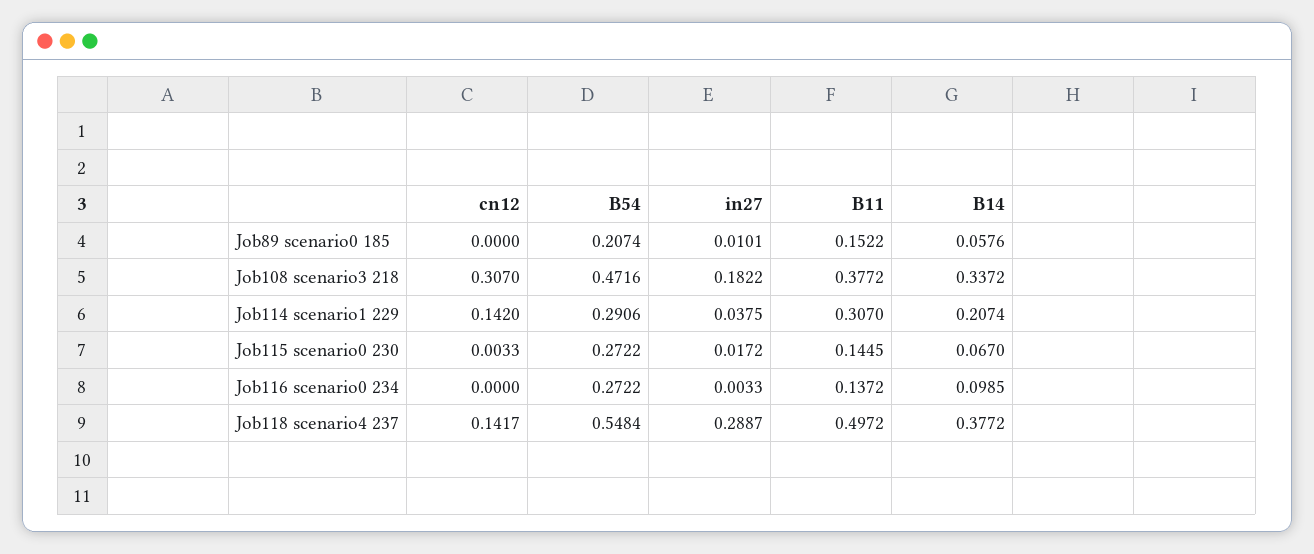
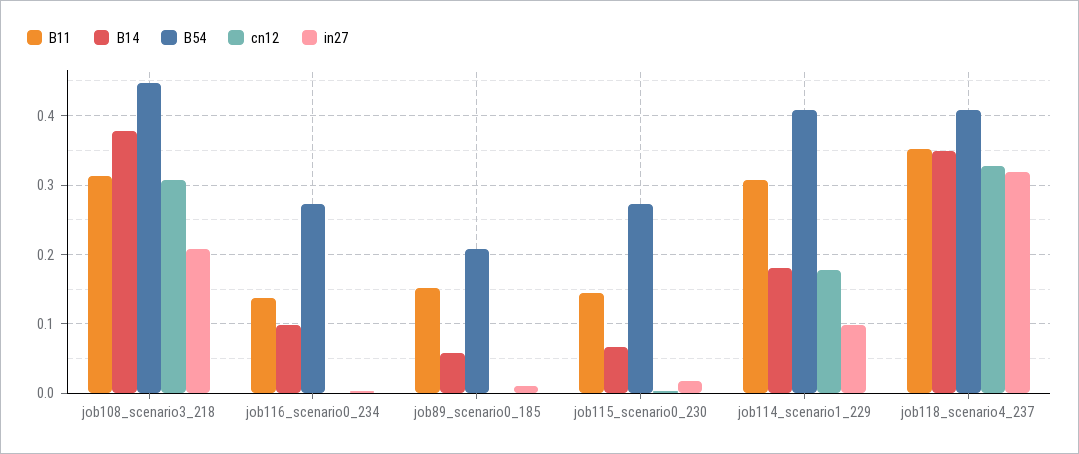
  {
    "cn12": {
      "Job89 scenario0 185": 0,
      "Job108 scenario3 218": 0.307,
-     "Job114 scenario1 229": 0.142,
+     "Job114 scenario1 229": 0.18,
      "Job115 scenario0 230": 0.0033,
      "Job116 scenario0 234": 0,
-     "Job118 scenario4 237": 0.1417
+     "Job118 scenario4 237": 0.33
    },
    "B54": {
      "Job89 scenario0 185": 0.2074,
-     "Job108 scenario3 218": 0.4716,
+     "Job108 scenario3 218": 0.45,
-     "Job114 scenario1 229": 0.2906,
+     "Job114 scenario1 229": 0.41,
      "Job115 scenario0 230": 0.2722,
      "Job116 scenario0 234": 0.2722,
-     "Job118 scenario4 237": 0.5484
+     "Job118 scenario4 237": 0.41
    },
    "in27": {
      "Job89 scenario0 185": 0.0101,
-     "Job108 scenario3 218": 0.1822,
+     "Job108 scenario3 218": 0.21,
-     "Job114 scenario1 229": 0.0375,
+     "Job114 scenario1 229": 0.1,
      "Job115 scenario0 230": 0.0172,
      "Job116 scenario0 234": 0.0033,
-     "Job118 scenario4 237": 0.2887
+     "Job118 scenario4 237": 0.32
    },
    "B11": {
      "Job89 scenario0 185": 0.1522,
-     "Job108 scenario3 218": 0.3772,
+     "Job108 scenario3 218": 0.31,
      "Job114 scenario1 229": 0.307,
      "Job115 scenario0 230": 0.1445,
      "Job116 scenario0 234": 0.1372,
-     "Job118 scenario4 237": 0.4972
+     "Job118 scenario4 237": 0.35
    },
    "B14": {
      "Job89 scenario0 185": 0.0576,
-     "Job108 scenario3 218": 0.3372,
+     "Job108 scenario3 218": 0.38,
-     "Job114 scenario1 229": 0.2074,
+     "Job114 scenario1 229": 0.18,
      "Job115 scenario0 230": 0.067,
      "Job116 scenario0 234": 0.0985,
-     "Job118 scenario4 237": 0.3772
+     "Job118 scenario4 237": 0.35
    }
  }

